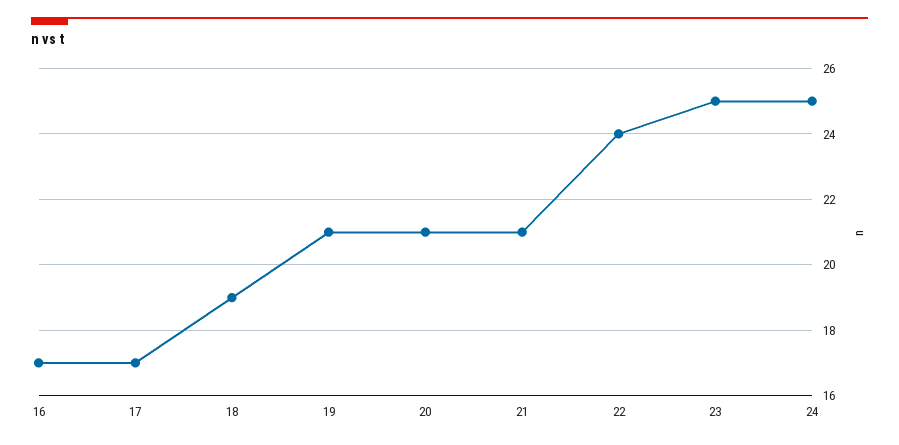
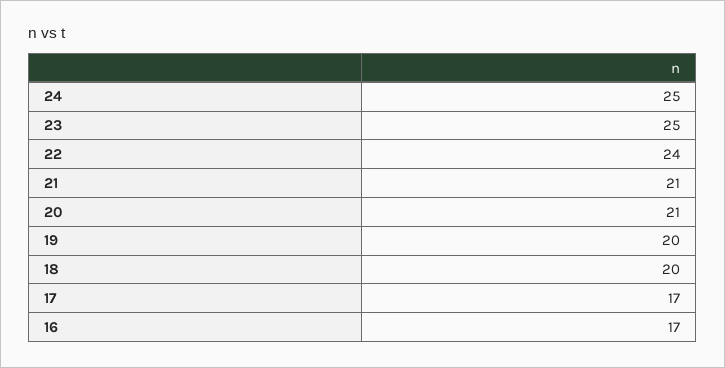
  {
    "16": 17,
    "17": 17,
-   "18": 19,
+   "18": 20,
-   "19": 21,
+   "19": 20,
    "20": 21,
    "21": 21,
    "22": 24,
    "23": 25,
    "24": 25
  }

